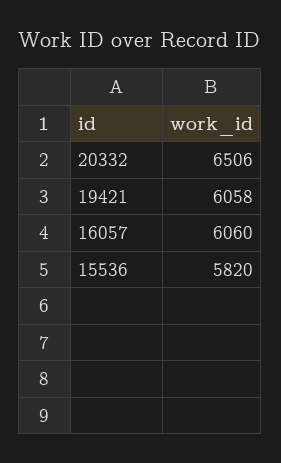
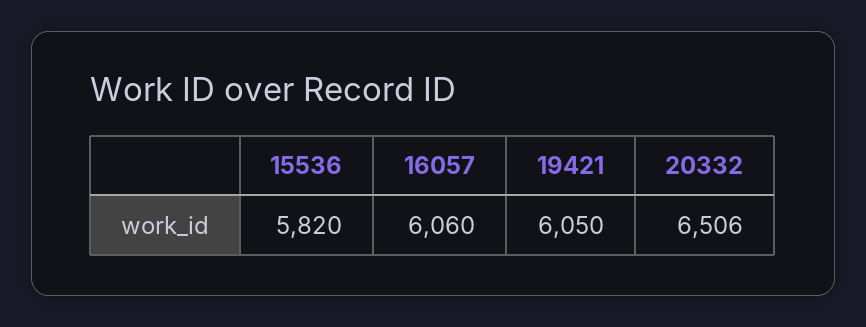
  {
    "20332": 6506,
-   "19421": 6058,
+   "19421": 6050,
    "16057": 6060,
    "15536": 5820
  }

